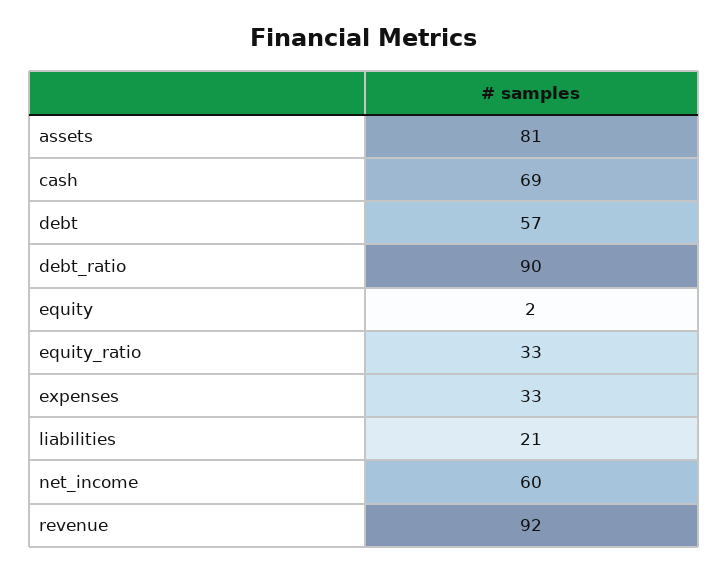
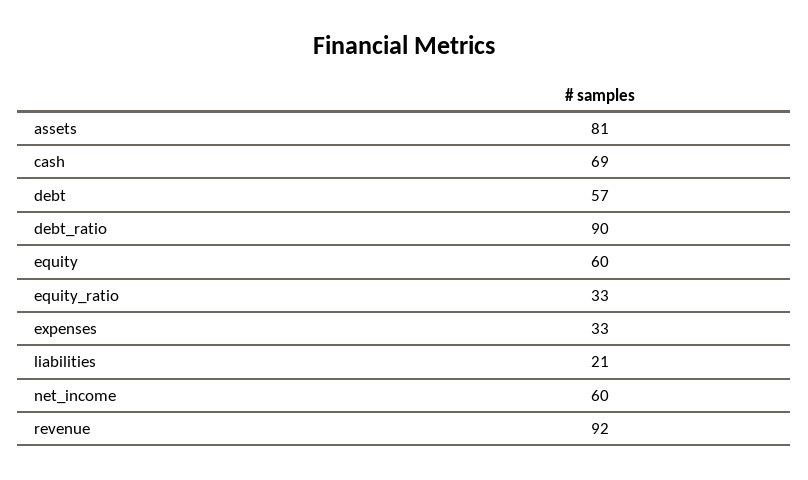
  {
    "assets": 81,
    "cash": 69,
    "debt": 57,
    "debt_ratio": 90,
-   "equity": 2,
+   "equity": 60,
    "equity_ratio": 33,
    "expenses": 33,
    "liabilities": 21,
    "net_income": 60,
    "revenue": 92
  }

